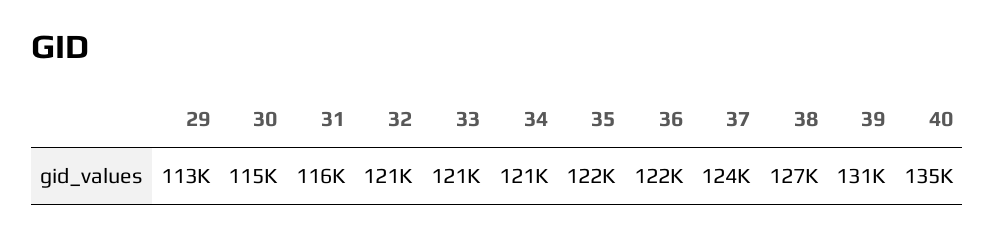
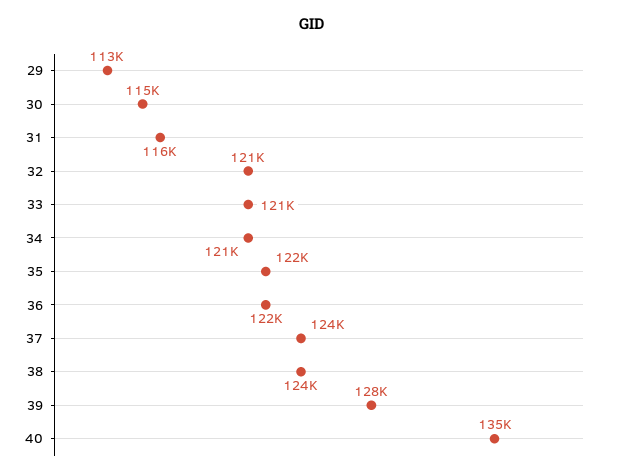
  {
    "29": 113000,
    "30": 115000,
    "31": 116000,
    "32": 121000,
    "33": 121000,
    "34": 121000,
    "35": 122000,
    "36": 122000,
    "37": 124000,
-   "38": 127000,
+   "38": 124000,
-   "39": 131000,
+   "39": 128000,
    "40": 135000
  }

